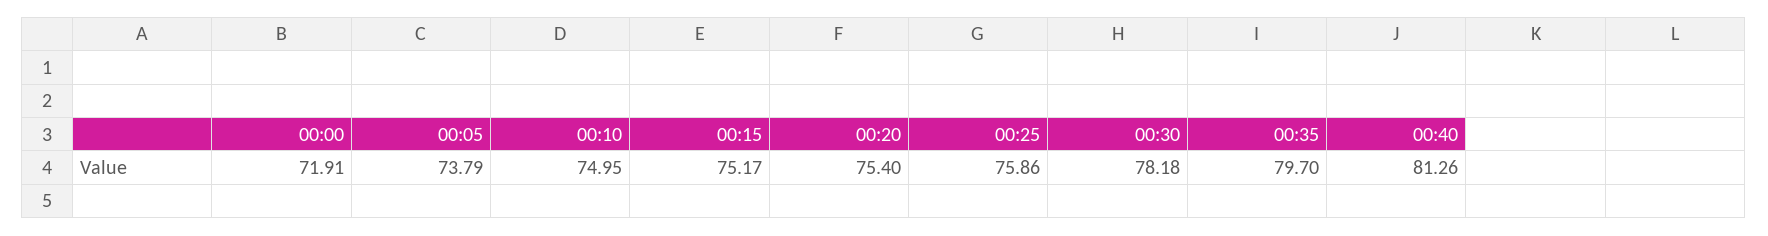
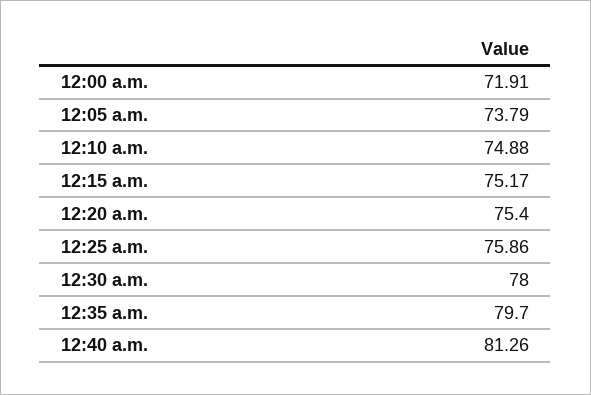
  {
    "00:00": 71.91,
    "00:05": 73.79,
-   "00:10": 74.95,
+   "00:10": 74.88,
    "00:15": 75.17,
    "00:20": 75.4,
    "00:25": 75.86,
-   "00:30": 78.18,
+   "00:30": 78,
    "00:35": 79.7,
    "00:40": 81.26
  }

